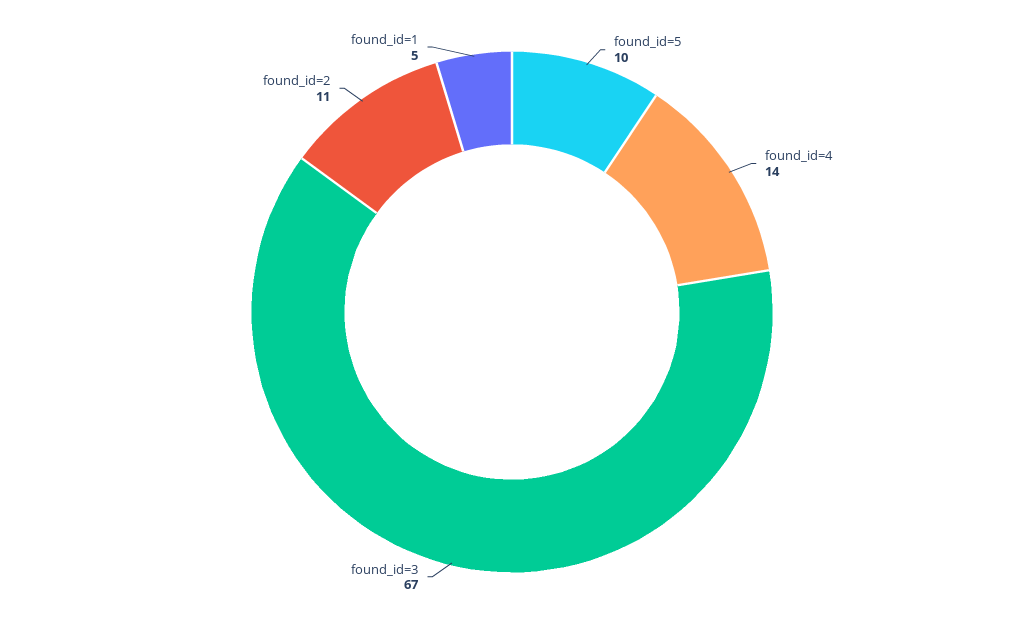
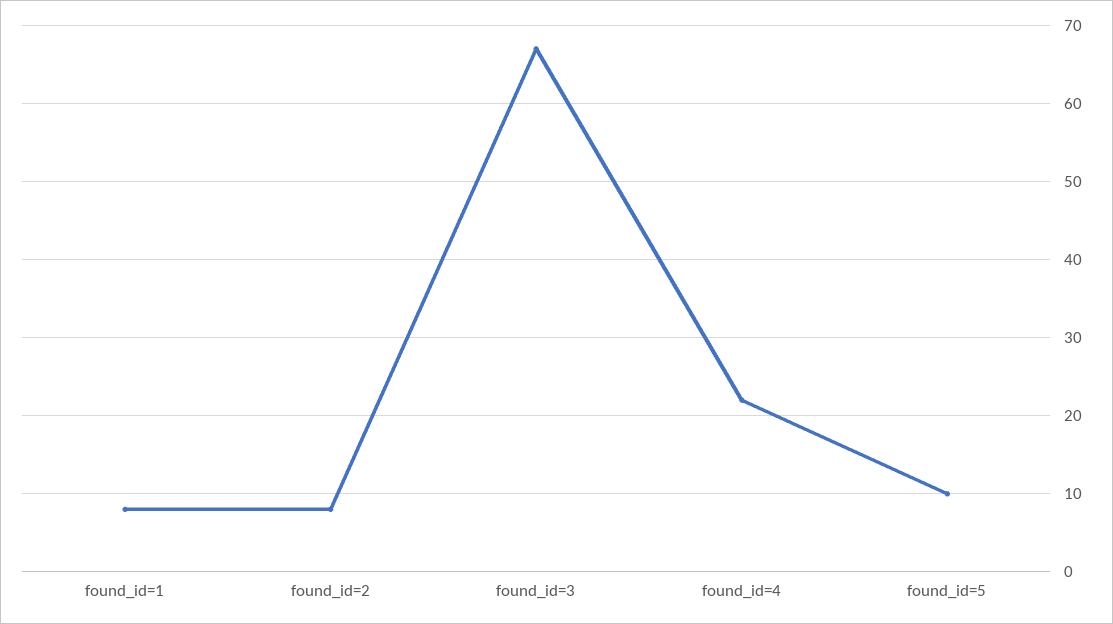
  {
    "found_id=5": 10,
-   "found_id=4": 14,
+   "found_id=4": 22,
    "found_id=3": 67,
-   "found_id=2": 11,
+   "found_id=2": 8,
-   "found_id=1": 5
+   "found_id=1": 8
  }

